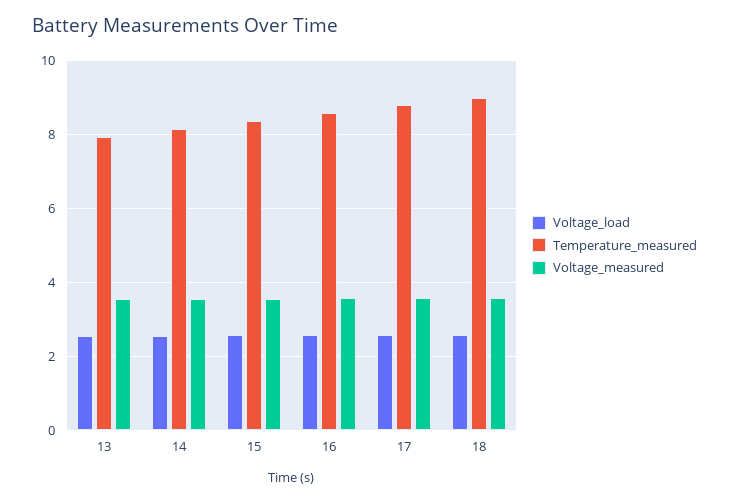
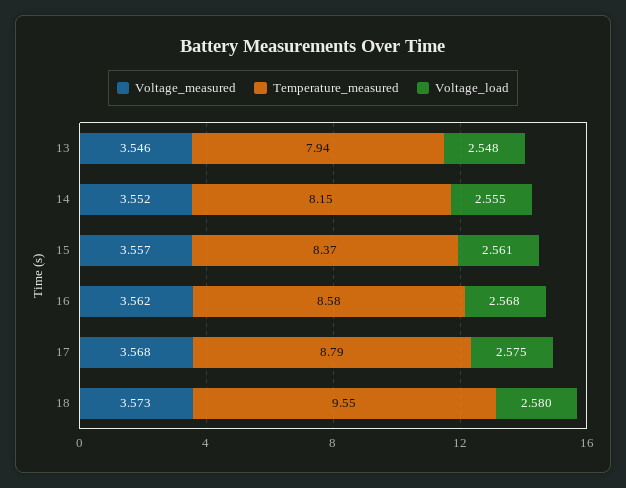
  {
    "Voltage_load": {
      "13": 2.548,
      "14": 2.555,
      "15": 2.561,
      "16": 2.568,
      "17": 2.575,
      "18": 2.58
    },
    "Temperature_measured": {
      "13": 7.94,
      "14": 8.15,
      "15": 8.37,
      "16": 8.58,
      "17": 8.79,
-     "18": 9
+     "18": 9.55
    },
    "Voltage_measured": {
      "13": 3.546,
      "14": 3.552,
      "15": 3.557,
      "16": 3.562,
      "17": 3.568,
      "18": 3.573
    }
  }

